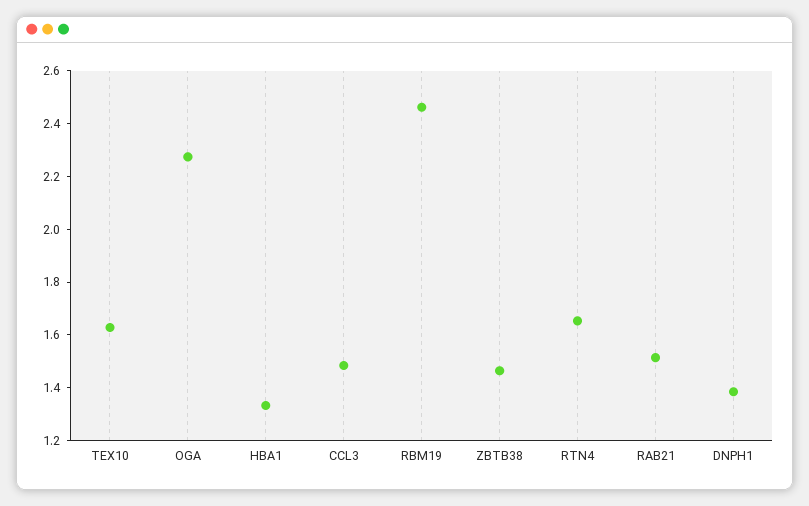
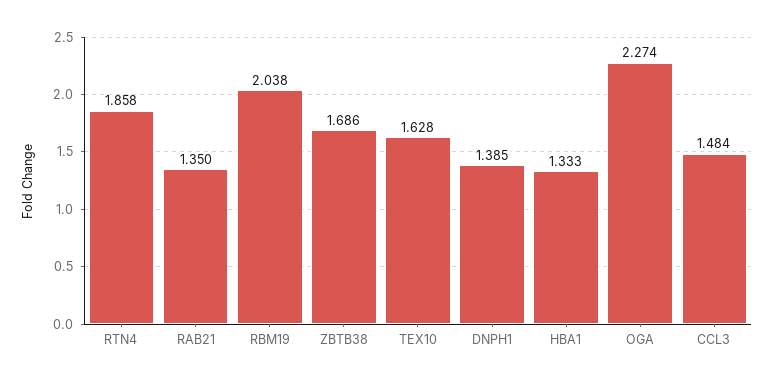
  {
    "TEX10": 1.628,
    "OGA": 2.274,
    "HBA1": 1.333,
    "CCL3": 1.484,
-   "RBM19": 2.45,
+   "RBM19": 2.038,
-   "ZBTB38": 1.45,
+   "ZBTB38": 1.686,
-   "RTN4": 1.65,
+   "RTN4": 1.858,
-   "RAB21": 1.5,
+   "RAB21": 1.35,
    "DNPH1": 1.385
  }

